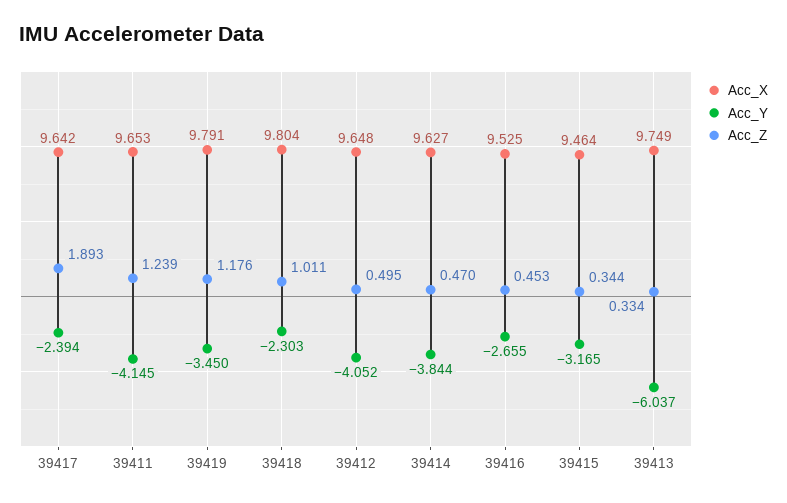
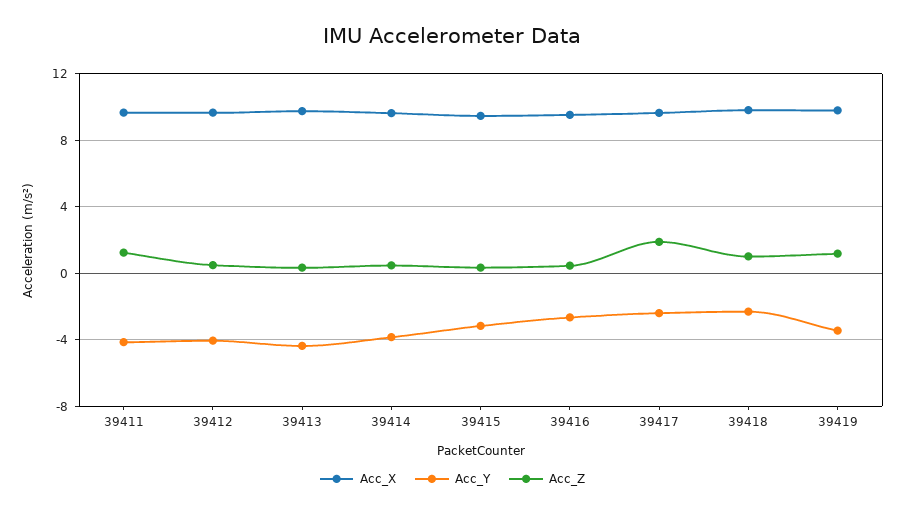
  {
    "Acc_X": {
      "39417": 9.642,
      "39411": 9.653,
      "39419": 9.791,
      "39418": 9.804,
      "39412": 9.648,
      "39414": 9.627,
      "39416": 9.525,
      "39415": 9.464,
      "39413": 9.749
    },
    "Acc_Y": {
      "39417": -2.394,
      "39411": -4.145,
      "39419": -3.45,
      "39418": -2.303,
      "39412": -4.052,
      "39414": -3.844,
      "39416": -2.655,
      "39415": -3.165,
-     "39413": -6.037
+     "39413": -4.5
    },
    "Acc_Z": {
      "39417": 1.893,
      "39411": 1.239,
      "39419": 1.176,
      "39418": 1.011,
      "39412": 0.495,
      "39414": 0.47,
      "39416": 0.453,
      "39415": 0.344,
      "39413": 0.334
    }
  }

